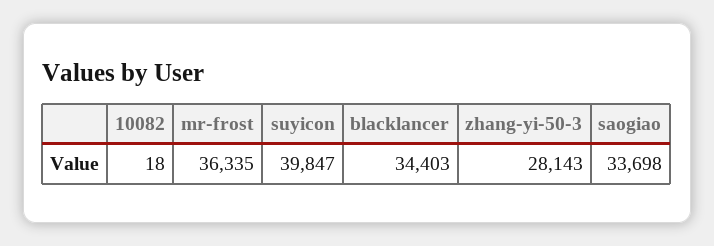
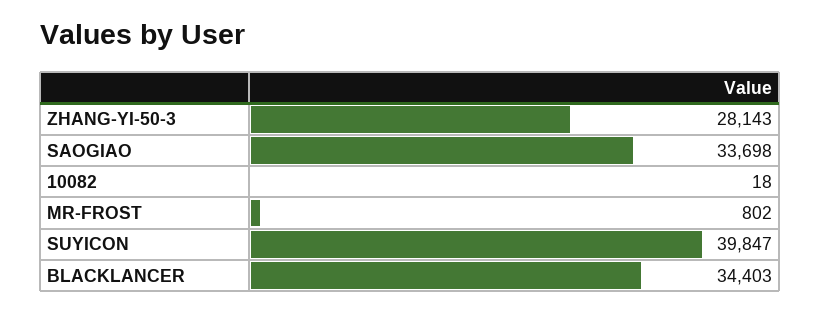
  {
    "10082": 18,
-   "mr-frost": 36335,
+   "mr-frost": 802,
    "suyicon": 39847,
    "blacklancer": 34403,
    "zhang-yi-50-3": 28143,
    "saogiao": 33698
  }

